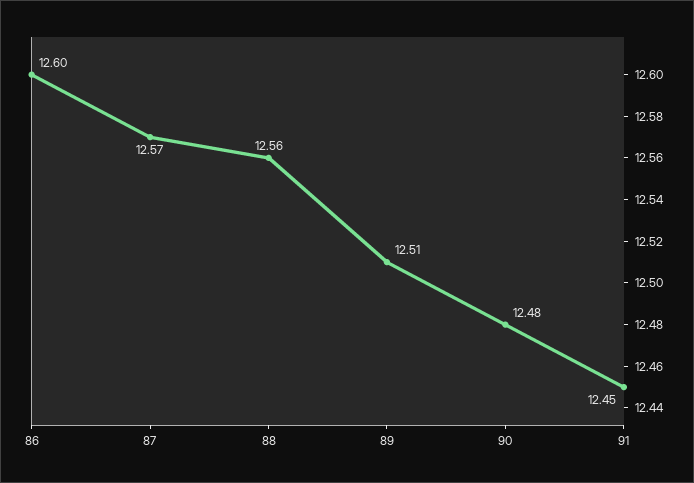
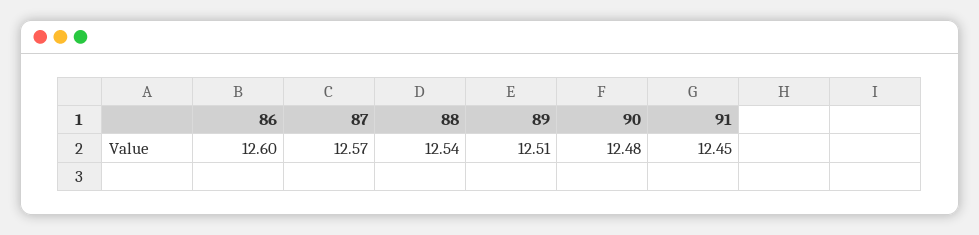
  {
    "86": 12.6,
    "87": 12.57,
-   "88": 12.56,
+   "88": 12.54,
    "89": 12.51,
    "90": 12.48,
    "91": 12.45
  }

